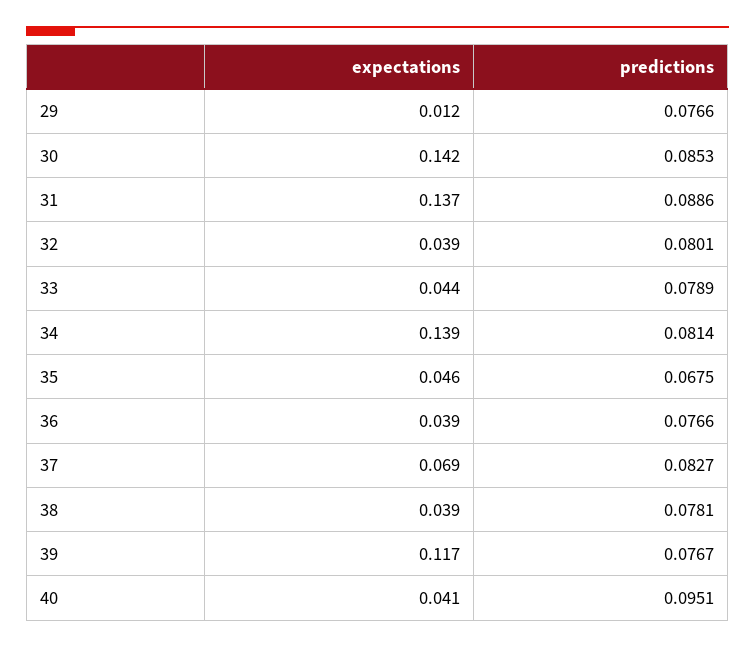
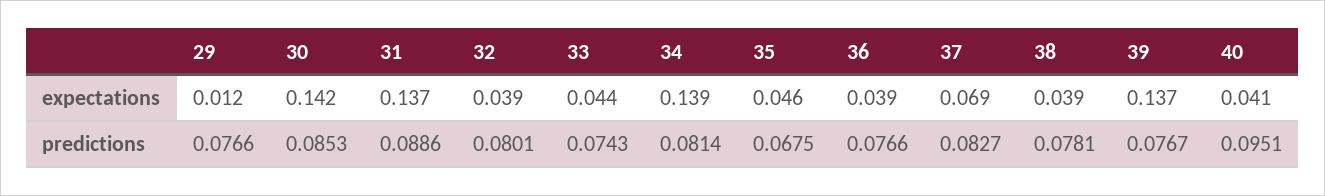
  {
    "expectations": {
      "29": 0.012,
      "30": 0.142,
      "31": 0.137,
      "32": 0.039,
      "33": 0.044,
      "34": 0.139,
      "35": 0.046,
      "36": 0.039,
      "37": 0.069,
      "38": 0.039,
-     "39": 0.117,
+     "39": 0.137,
      "40": 0.041
    },
    "predictions": {
      "29": 0.0766,
      "30": 0.0853,
      "31": 0.0886,
      "32": 0.0801,
-     "33": 0.0789,
+     "33": 0.0743,
      "34": 0.0814,
      "35": 0.0675,
      "36": 0.0766,
      "37": 0.0827,
      "38": 0.0781,
      "39": 0.0767,
      "40": 0.0951
    }
  }

